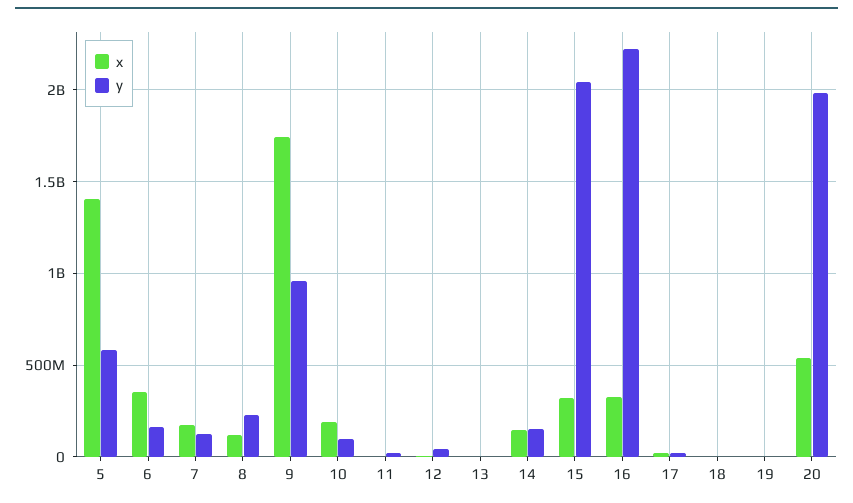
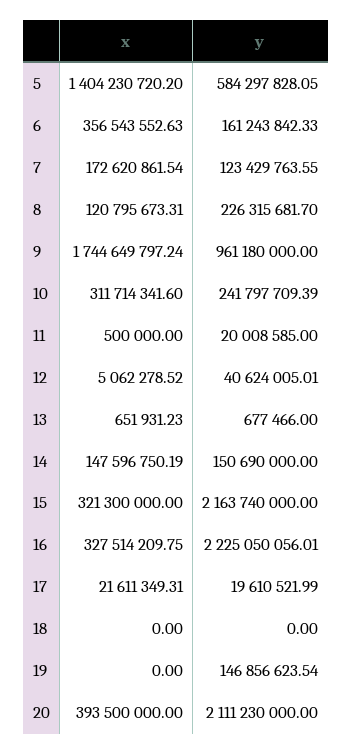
  {
    "x": {
      "5": 1404230720.2,
      "6": 356543552.63,
      "7": 172620861.54,
      "8": 120795673.31,
      "9": 1744649797.24,
-     "10": 200000000,
+     "10": 311714341.6,
      "11": 500000,
      "12": 5062278.52,
      "13": 651931.23,
      "14": 147596750.19,
      "15": 321300000,
      "16": 327514209.75,
      "17": 21611349.31,
      "18": 0,
      "19": 0,
-     "20": 550000000
+     "20": 393500000
    },
    "y": {
      "5": 584297828.05,
      "6": 161243842.33,
      "7": 123429763.55,
      "8": 226315681.7,
      "9": 961180000,
-     "10": 100000000,
+     "10": 241797709.39,
      "11": 20008585,
      "12": 40624005.01,
      "13": 677466,
      "14": 150690000,
-     "15": 2050000000,
+     "15": 2163740000,
      "16": 2225050056.01,
      "17": 19610521.99,
      "18": 0,
-     "19": 0,
+     "19": 146856623.54,
-     "20": 2000000000
+     "20": 2111230000
    }
  }

